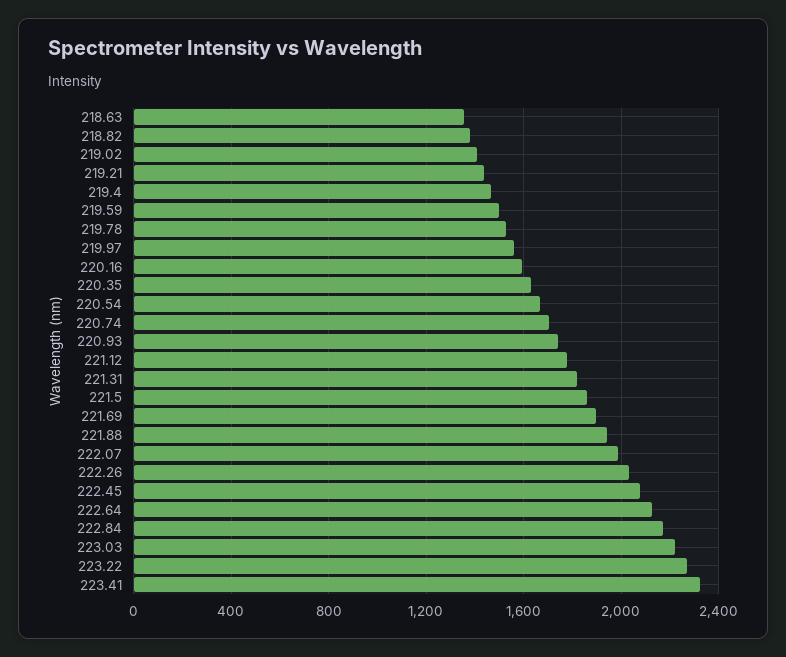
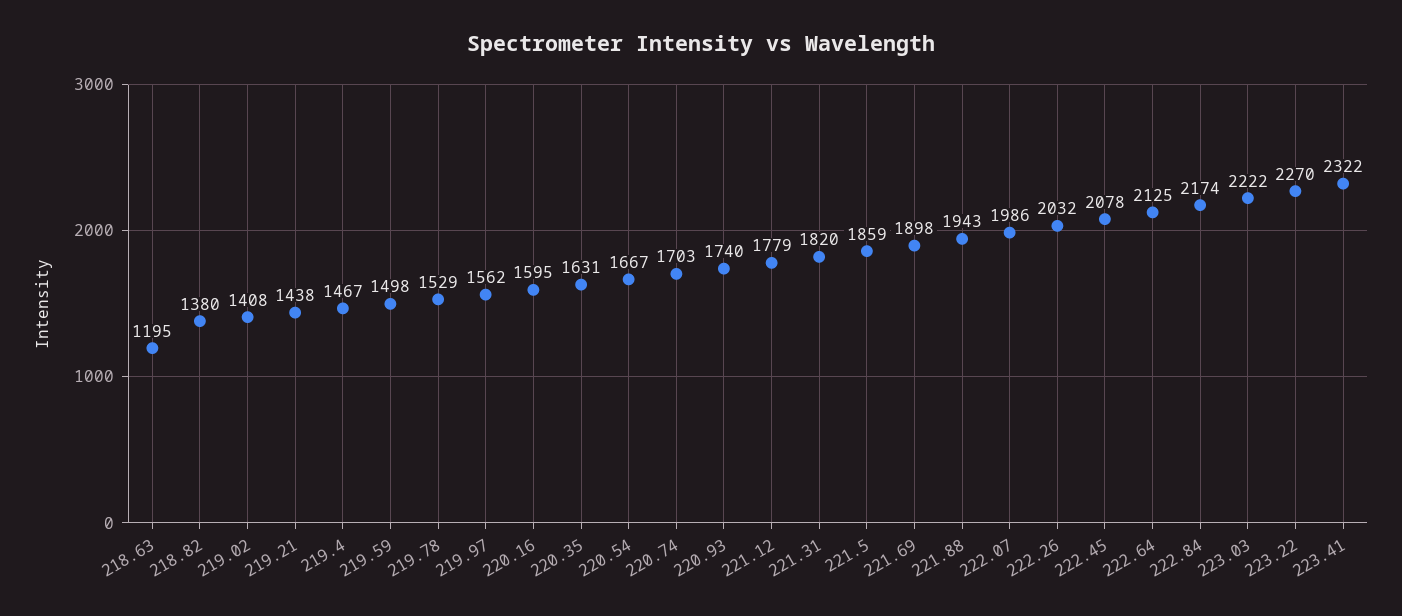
  {
-   "218.63": 1350,
+   "218.63": 1195,
    "218.82": 1380,
    "219.02": 1408,
    "219.21": 1438,
    "219.4": 1467,
    "219.59": 1498,
    "219.78": 1529,
    "219.97": 1562,
    "220.16": 1595,
    "220.35": 1631,
    "220.54": 1667,
    "220.74": 1703,
    "220.93": 1740,
    "221.12": 1779,
    "221.31": 1820,
    "221.5": 1859,
    "221.69": 1898,
    "221.88": 1943,
    "222.07": 1986,
    "222.26": 2032,
    "222.45": 2078,
    "222.64": 2125,
    "222.84": 2174,
    "223.03": 2222,
    "223.22": 2270,
    "223.41": 2322
  }

